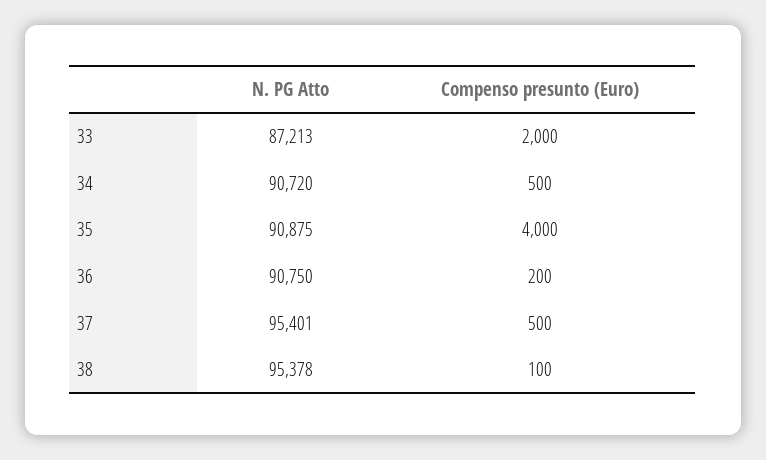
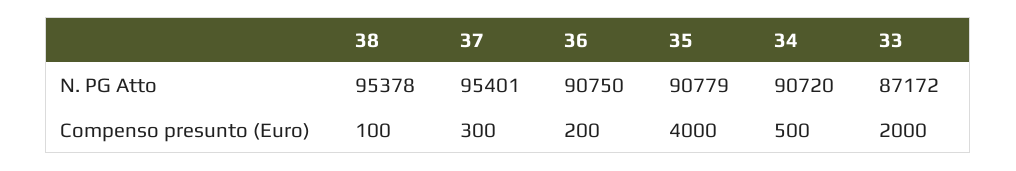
  {
    "N. PG Atto": {
-     "33": 87213,
+     "33": 87172,
      "34": 90720,
-     "35": 90875,
+     "35": 90779,
      "36": 90750,
      "37": 95401,
      "38": 95378
    },
    "Compenso presunto (Euro)": {
      "33": 2000,
      "34": 500,
      "35": 4000,
      "36": 200,
-     "37": 500,
+     "37": 300,
      "38": 100
    }
  }

